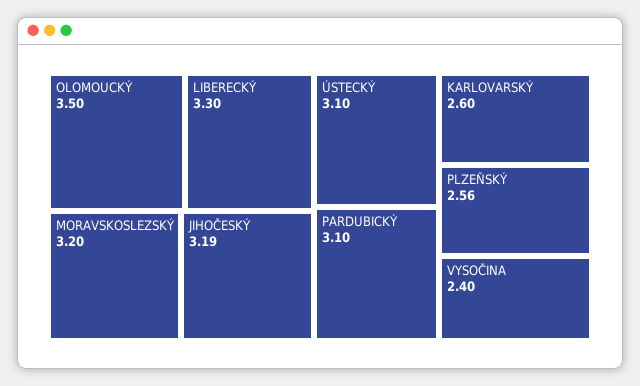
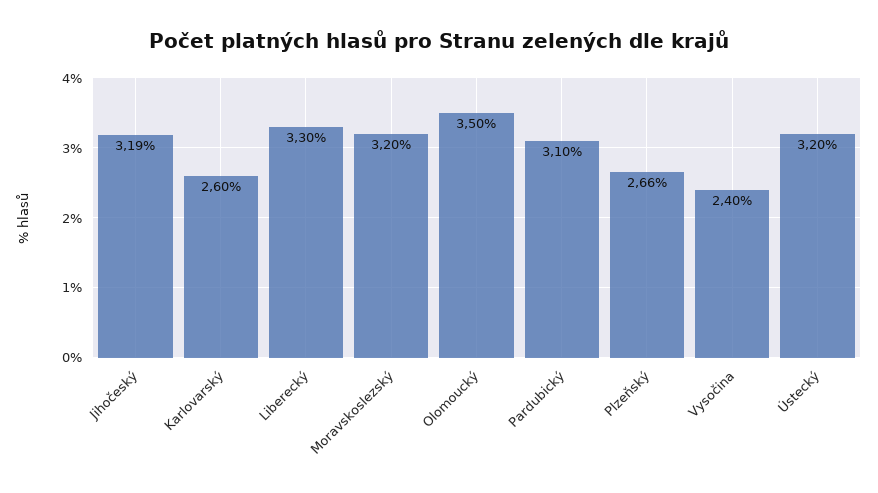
  {
    "OLOMOUCKÝ": 3.5,
    "LIBERECKÝ": 3.3,
    "MORAVSKOSLEZSKÝ": 3.2,
    "JIHOČESKÝ": 3.19,
-   "ÚSTECKÝ": 3.1,
+   "ÚSTECKÝ": 3.2,
    "PARDUBICKÝ": 3.1,
    "KARLOVARSKÝ": 2.6,
-   "PLZEŇSKÝ": 2.56,
+   "PLZEŇSKÝ": 2.66,
    "VYSOČINA": 2.4
  }

